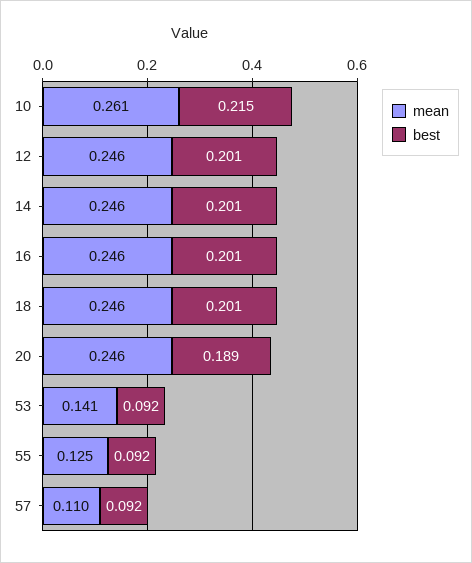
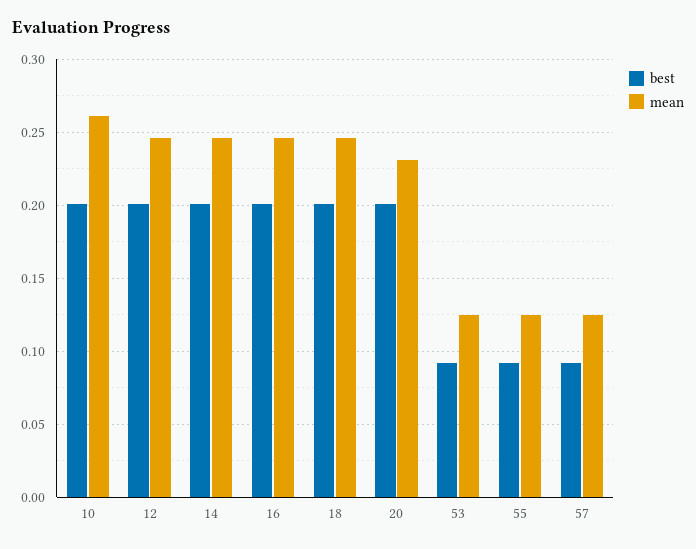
  {
    "mean": {
      "10": 0.261,
      "12": 0.246,
      "14": 0.246,
      "16": 0.246,
      "18": 0.246,
-     "20": 0.246,
+     "20": 0.23,
-     "53": 0.141,
+     "53": 0.125,
      "55": 0.125,
-     "57": 0.11
+     "57": 0.125
    },
    "best": {
-     "10": 0.215,
+     "10": 0.2,
      "12": 0.201,
      "14": 0.201,
      "16": 0.201,
      "18": 0.201,
-     "20": 0.189,
+     "20": 0.2,
      "53": 0.092,
      "55": 0.092,
      "57": 0.092
    }
  }

